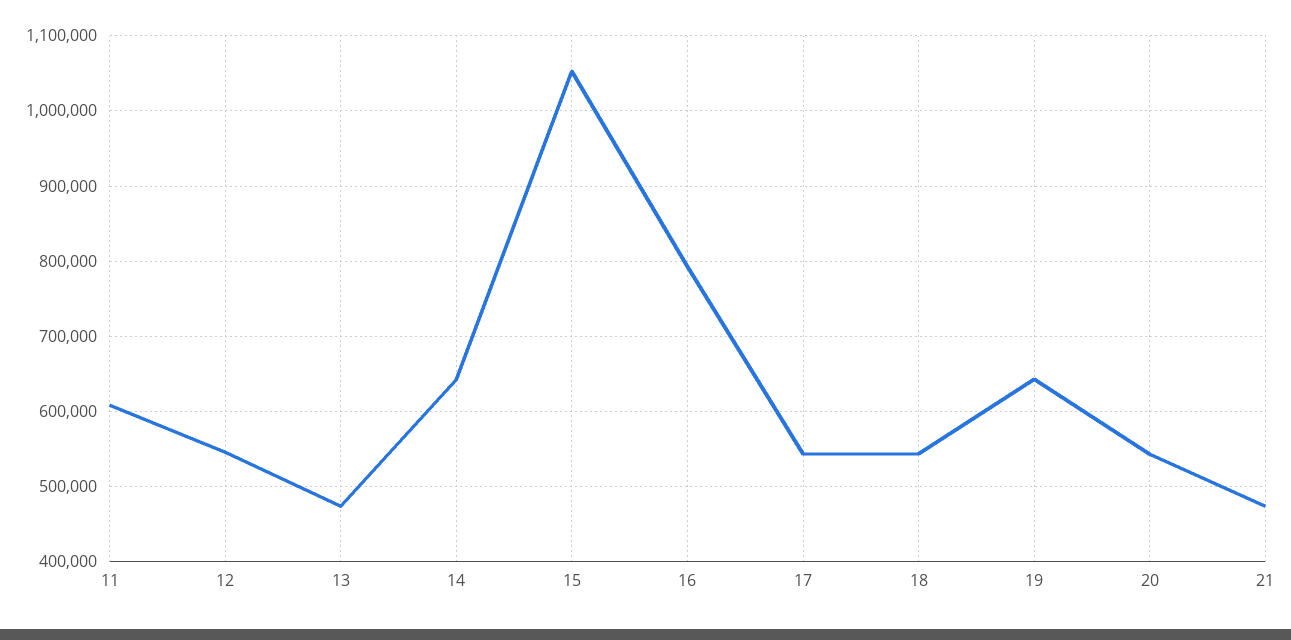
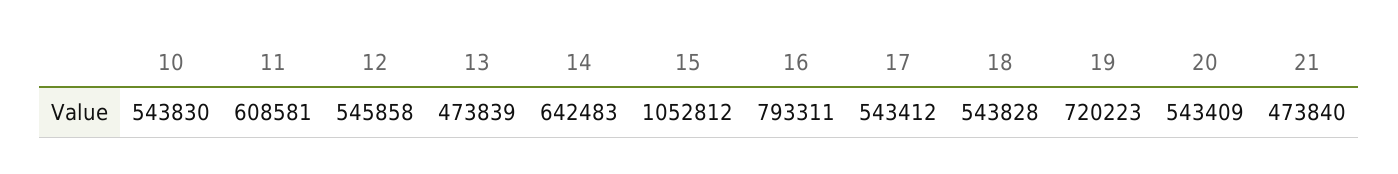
  {
    "11": 608581,
    "12": 545858,
    "13": 473839,
    "14": 642483,
    "15": 1052812,
    "16": 793311,
    "17": 543412,
    "18": 543828,
-   "19": 640000,
+   "19": 720223,
    "20": 543409,
-   "21": 473840
+   "21": 473840,
+   "10": 543830
  }

